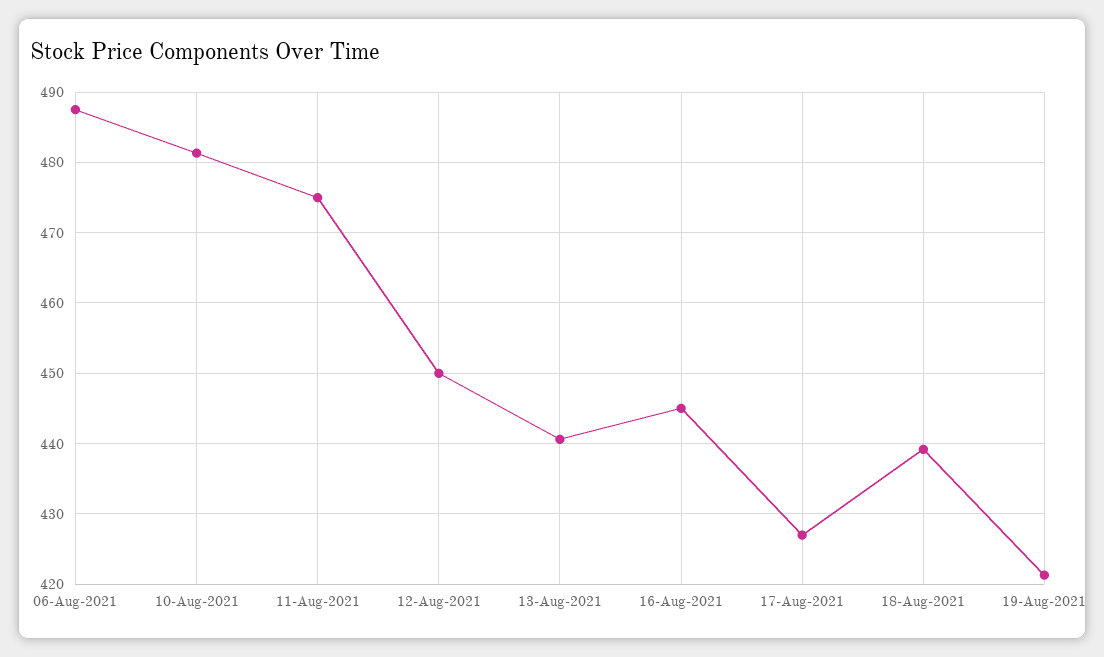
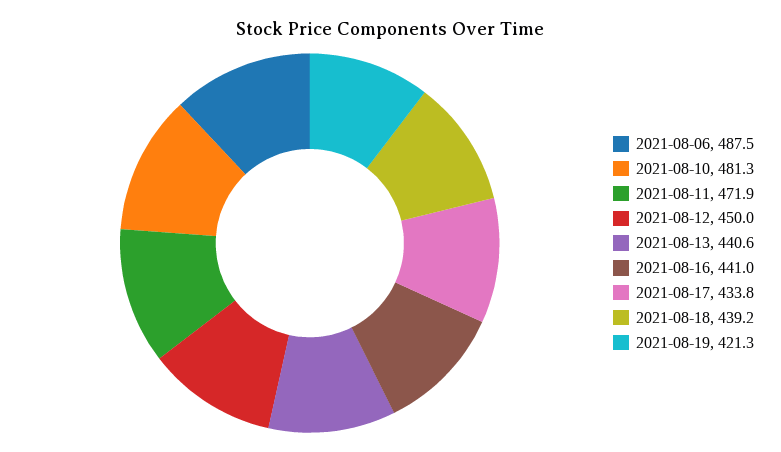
  {
    "06-Aug-2021": 487.5,
    "10-Aug-2021": 481.3,
-   "11-Aug-2021": 475,
+   "11-Aug-2021": 471.9,
    "12-Aug-2021": 450,
    "13-Aug-2021": 440.6,
-   "16-Aug-2021": 445,
+   "16-Aug-2021": 441,
-   "17-Aug-2021": 427,
+   "17-Aug-2021": 433.8,
    "18-Aug-2021": 439.2,
    "19-Aug-2021": 421.3
  }

